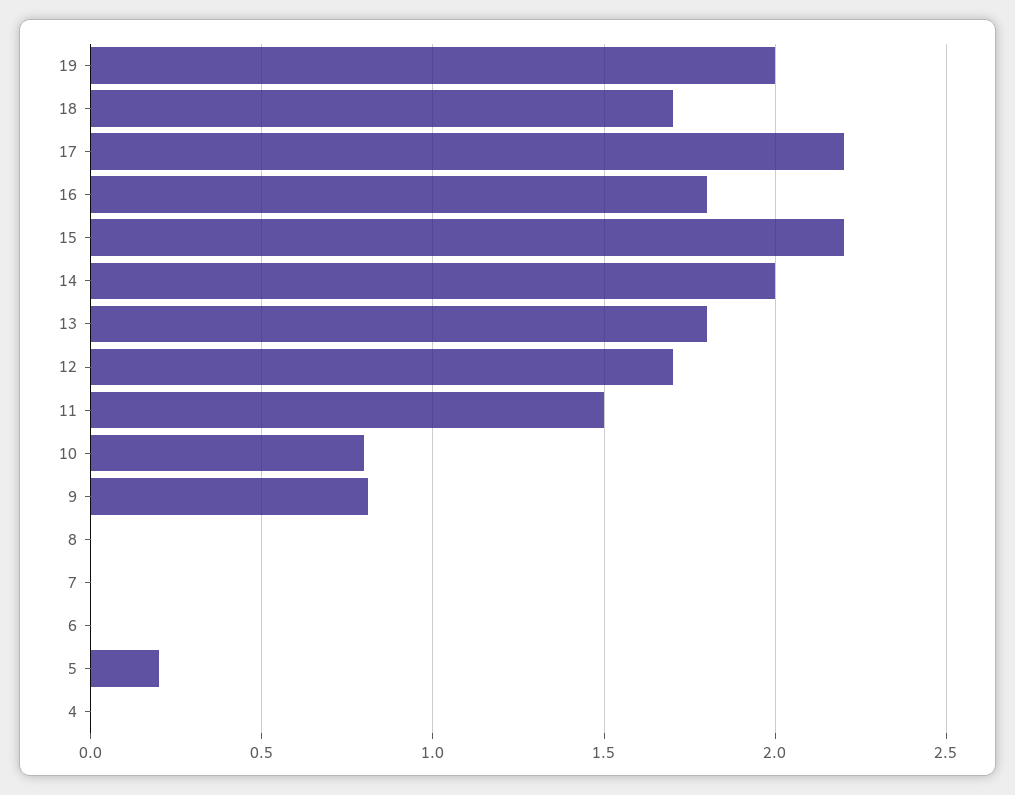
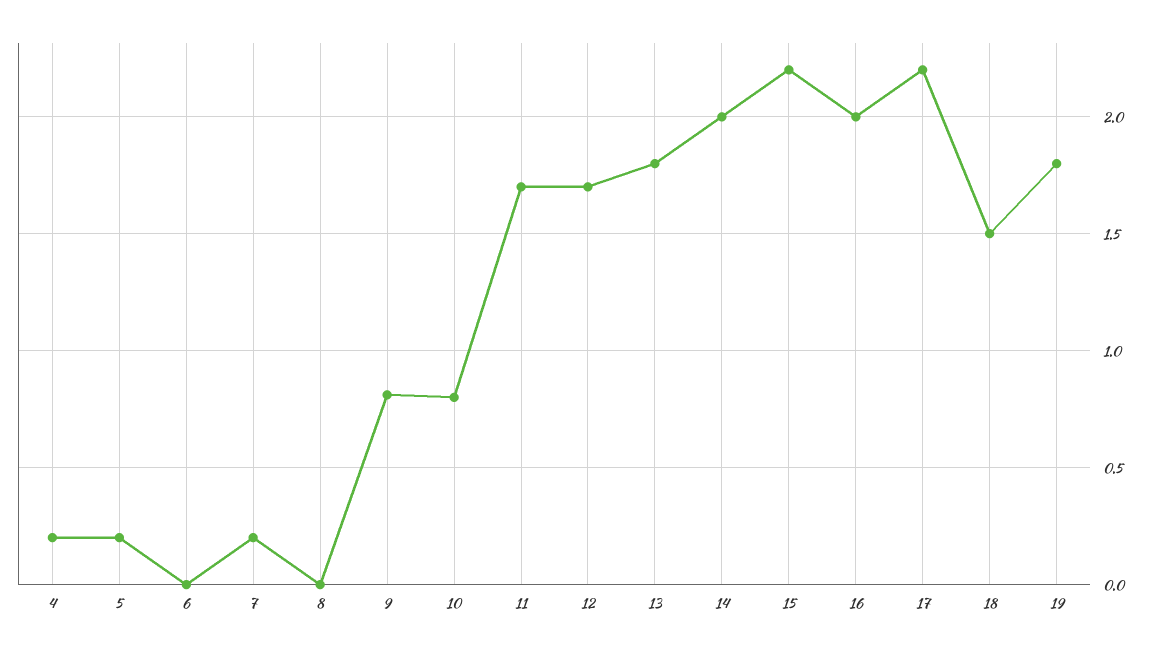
  {
-   "19": 2,
+   "19": 1.8,
-   "18": 1.7,
+   "18": 1.5,
    "17": 2.2,
-   "16": 1.8,
+   "16": 2,
    "15": 2.2,
    "14": 2,
    "13": 1.8,
    "12": 1.7,
-   "11": 1.5,
+   "11": 1.7,
    "10": 0.8,
    "9": 0.8,
    "8": 0,
-   "7": 0,
+   "7": 0.2,
    "6": 0,
    "5": 0.2,
-   "4": 0
+   "4": 0.2
  }

